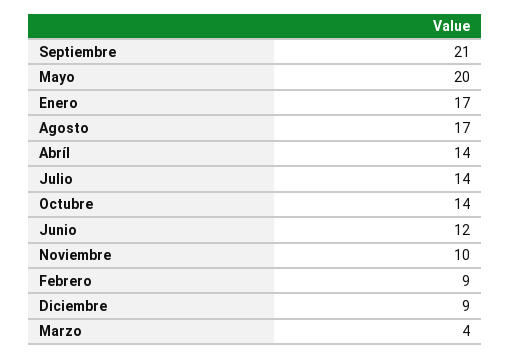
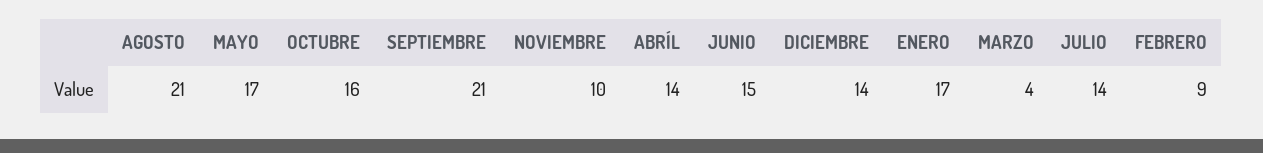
  {
    "Septiembre": 21,
-   "Mayo": 20,
+   "Mayo": 17,
    "Enero": 17,
-   "Agosto": 17,
+   "Agosto": 21,
    "Abríl": 14,
    "Julio": 14,
-   "Octubre": 14,
+   "Octubre": 16,
-   "Junio": 12,
+   "Junio": 15,
    "Noviembre": 10,
    "Febrero": 9,
-   "Diciembre": 9,
+   "Diciembre": 14,
    "Marzo": 4
  }

